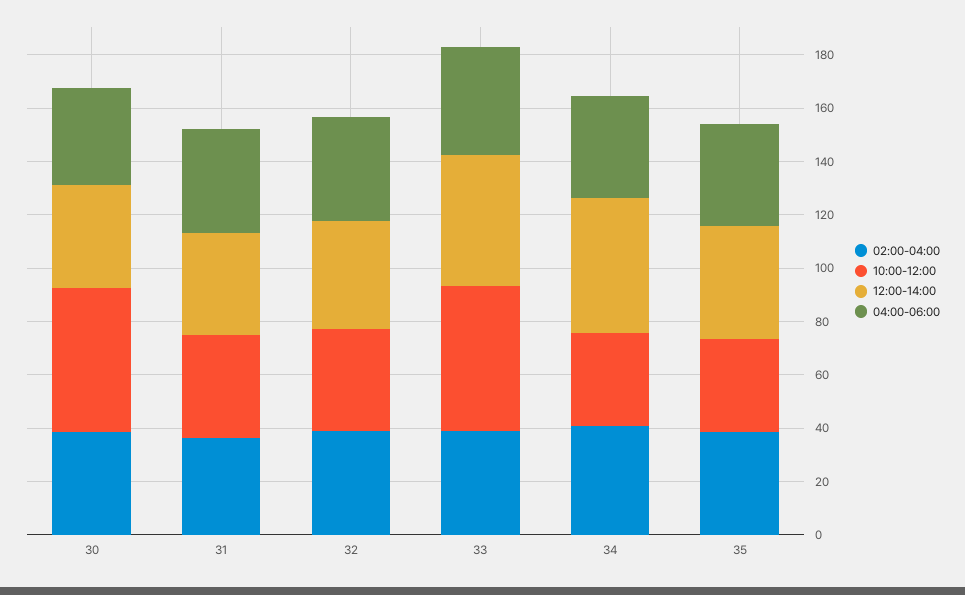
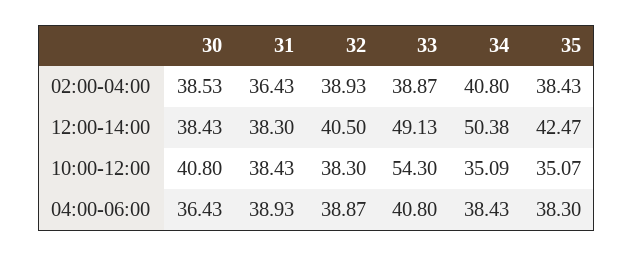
  {
    "02:00-04:00": {
      "30": 38.53,
      "31": 36.43,
      "32": 38.93,
      "33": 38.87,
      "34": 40.8,
      "35": 38.43
    },
    "10:00-12:00": {
-     "30": 55,
+     "30": 40.8,
      "31": 38.43,
      "32": 38.3,
      "33": 54.3,
      "34": 35.09,
      "35": 35.07
    },
    "12:00-14:00": {
      "30": 38.43,
      "31": 38.3,
      "32": 40.5,
      "33": 49.13,
      "34": 50.38,
      "35": 42.47
    },
    "04:00-06:00": {
      "30": 36.43,
      "31": 38.93,
      "32": 38.87,
      "33": 40.8,
      "34": 38.43,
      "35": 38.3
    }
  }

